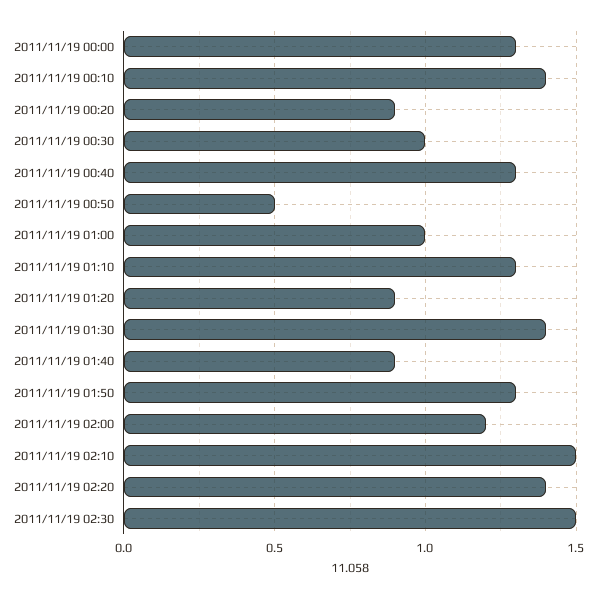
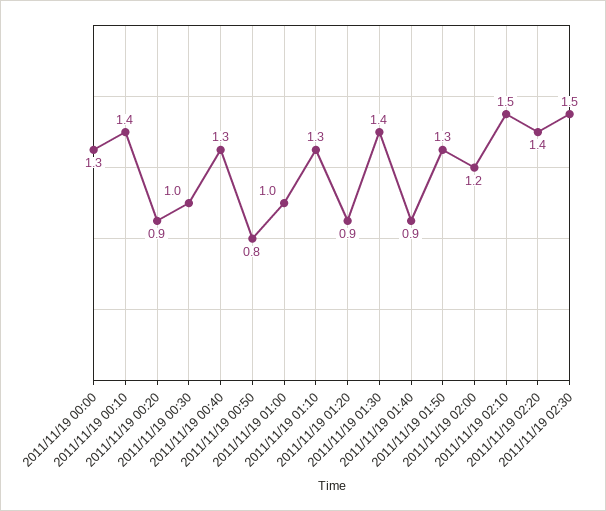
  {
    "2011/11/19 00:00": 1.3,
    "2011/11/19 00:10": 1.4,
    "2011/11/19 00:20": 0.9,
    "2011/11/19 00:30": 1,
    "2011/11/19 00:40": 1.3,
-   "2011/11/19 00:50": 0.5,
+   "2011/11/19 00:50": 0.8,
    "2011/11/19 01:00": 1,
    "2011/11/19 01:10": 1.3,
    "2011/11/19 01:20": 0.9,
    "2011/11/19 01:30": 1.4,
    "2011/11/19 01:40": 0.9,
    "2011/11/19 01:50": 1.3,
    "2011/11/19 02:00": 1.2,
    "2011/11/19 02:10": 1.5,
    "2011/11/19 02:20": 1.4,
    "2011/11/19 02:30": 1.5
  }

